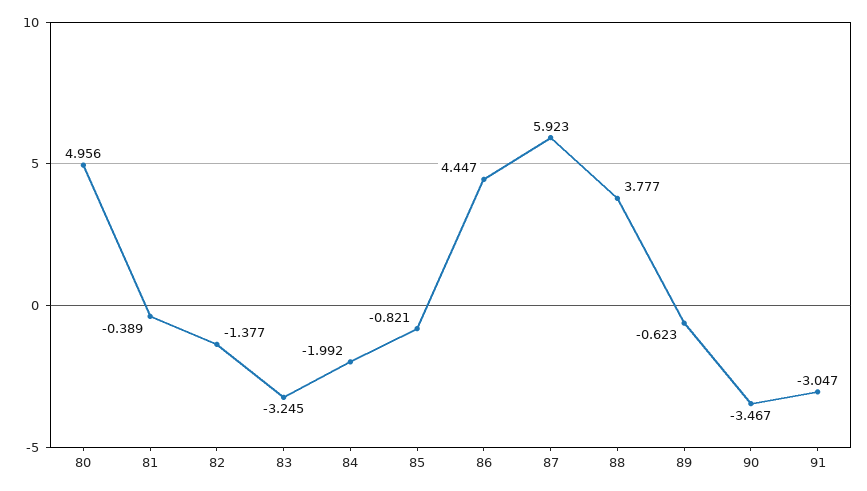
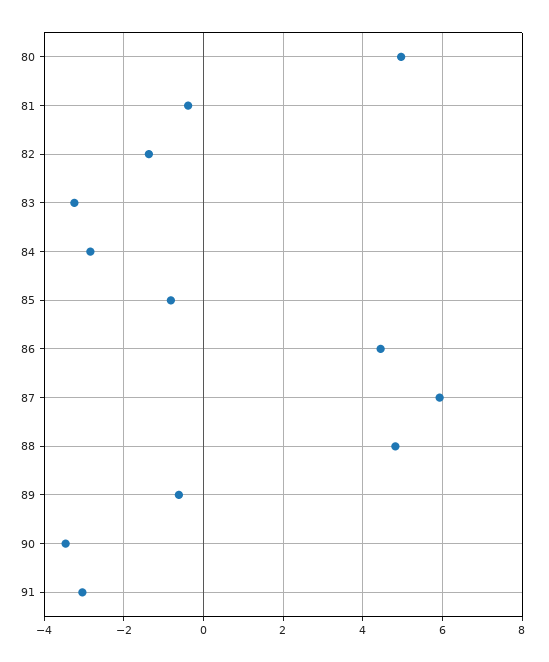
  {
    "80": 4.956,
    "81": -0.389,
    "82": -1.377,
    "83": -3.245,
-   "84": -1.992,
+   "84": -2.8,
    "85": -0.821,
    "86": 4.447,
    "87": 5.923,
-   "88": 3.777,
+   "88": 4.8,
    "89": -0.623,
    "90": -3.467,
    "91": -3.047
  }

